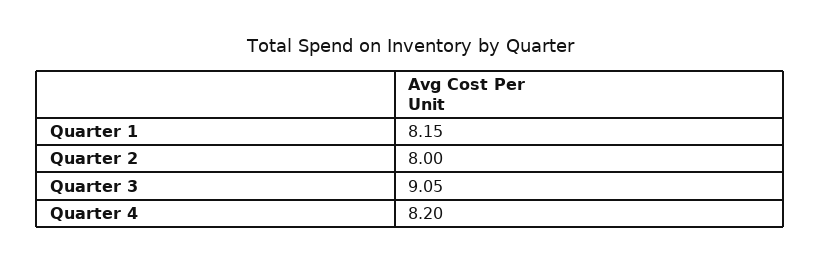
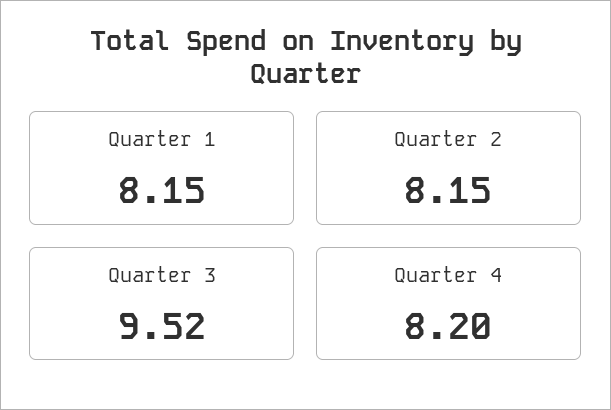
  {
    "Quarter 1": 8.15,
-   "Quarter 2": 8,
+   "Quarter 2": 8.15,
-   "Quarter 3": 9.05,
+   "Quarter 3": 9.52,
    "Quarter 4": 8.2
  }

